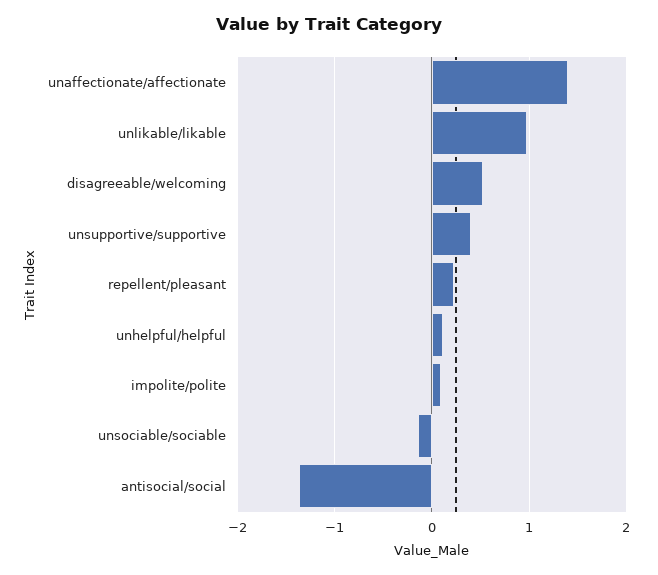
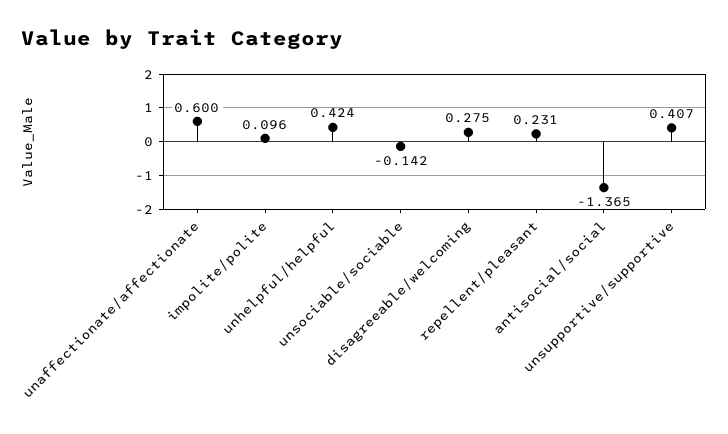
  {
-   "unaffectionate/affectionate": 1.4,
+   "unaffectionate/affectionate": 0.6,
-   "unlikable/likable": 1,
-   "disagreeable/welcoming": 0.5,
+   "disagreeable/welcoming": 0.275,
    "unsupportive/supportive": 0.407,
    "repellent/pleasant": 0.231,
-   "unhelpful/helpful": 0.1,
+   "unhelpful/helpful": 0.424,
    "impolite/polite": 0.096,
    "unsociable/sociable": -0.142,
    "antisocial/social": -1.365
  }

